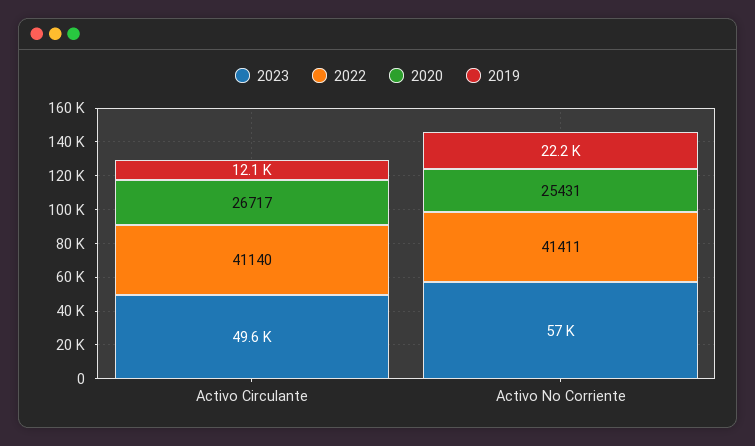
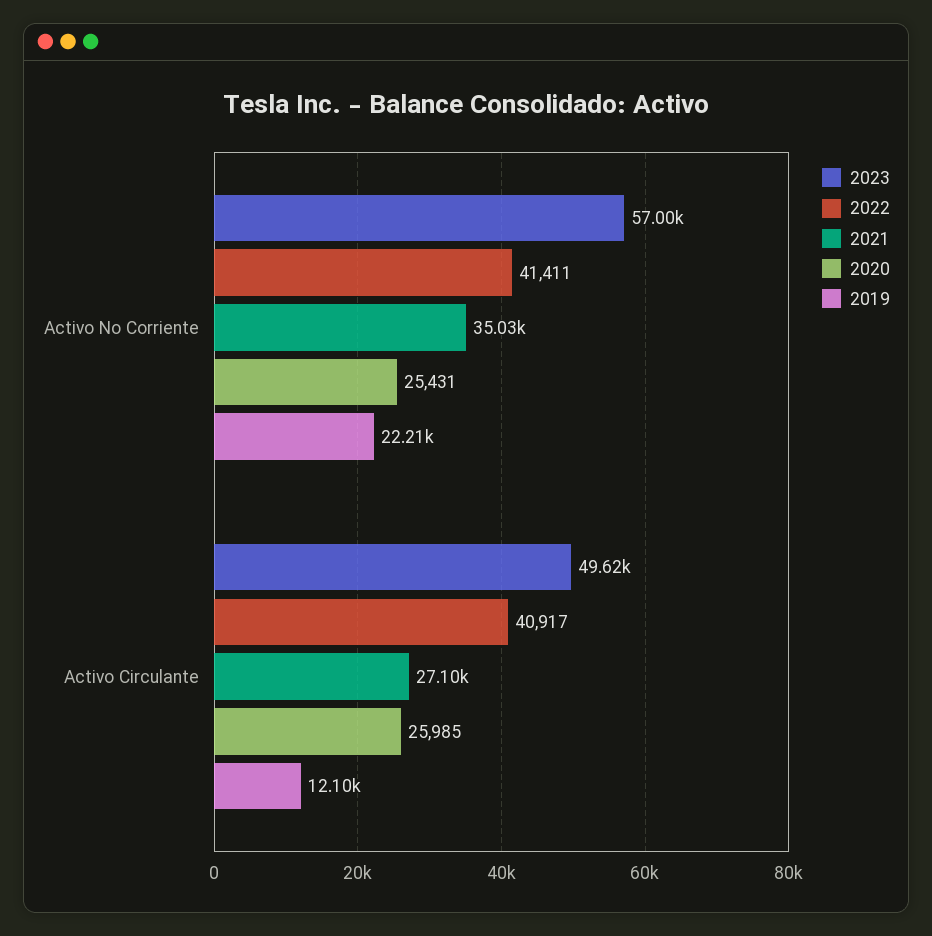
  {
    "2023": {
      "Activo Circulante": 49620,
      "Activo No Corriente": 57000
    },
    "2022": {
-     "Activo Circulante": 41140,
+     "Activo Circulante": 40917,
      "Activo No Corriente": 41411
    },
    "2020": {
-     "Activo Circulante": 26717,
+     "Activo Circulante": 25985,
      "Activo No Corriente": 25431
    },
    "2019": {
      "Activo Circulante": 12100,
      "Activo No Corriente": 22210
-   }
+   },
+   "2021": {
+     "Activo No Corriente": 35030,
+     "Activo Circulante": 27100
+   }
  }

